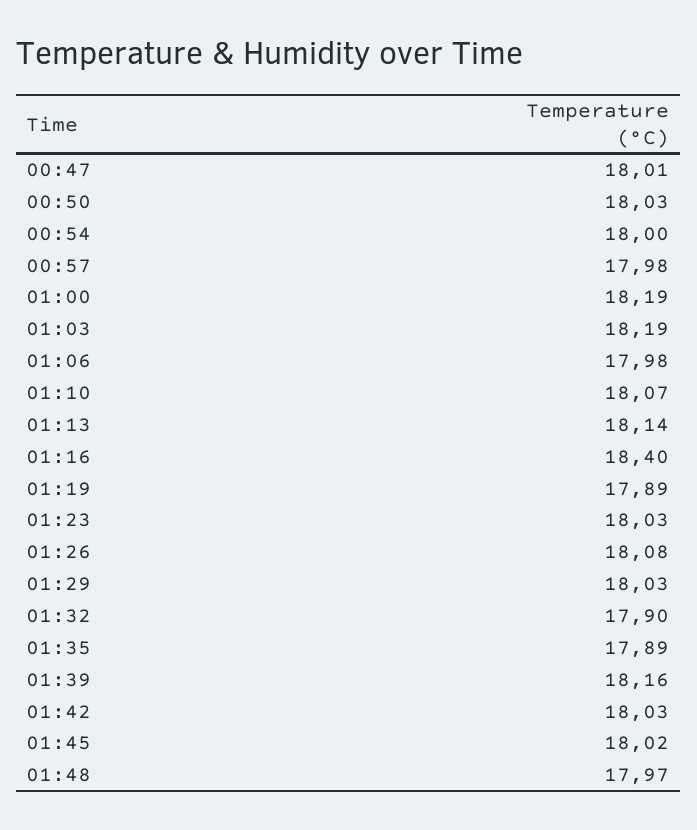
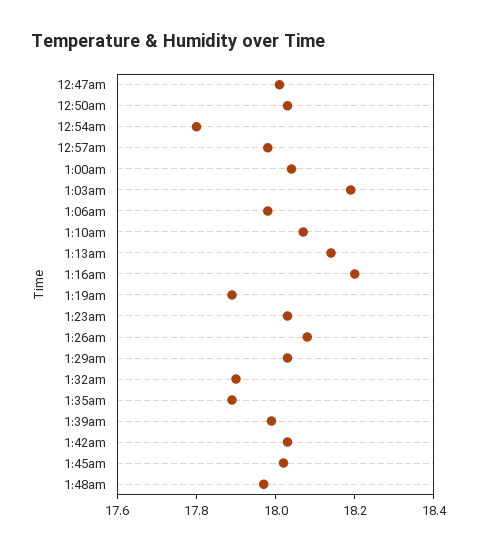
  {
    "00:47": 18.01,
    "00:50": 18.03,
-   "00:54": 18,
+   "00:54": 17.8,
    "00:57": 17.98,
-   "01:00": 18.19,
+   "01:00": 18.05,
    "01:03": 18.19,
    "01:06": 17.98,
    "01:10": 18.07,
    "01:13": 18.14,
-   "01:16": 18.4,
+   "01:16": 18.2,
    "01:19": 17.89,
    "01:23": 18.03,
    "01:26": 18.08,
    "01:29": 18.03,
    "01:32": 17.9,
    "01:35": 17.89,
-   "01:39": 18.16,
+   "01:39": 18,
    "01:42": 18.03,
    "01:45": 18.02,
    "01:48": 17.97
  }

